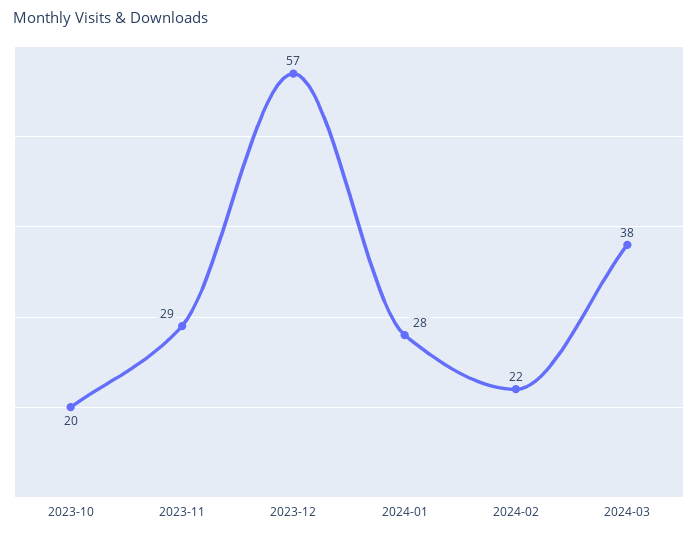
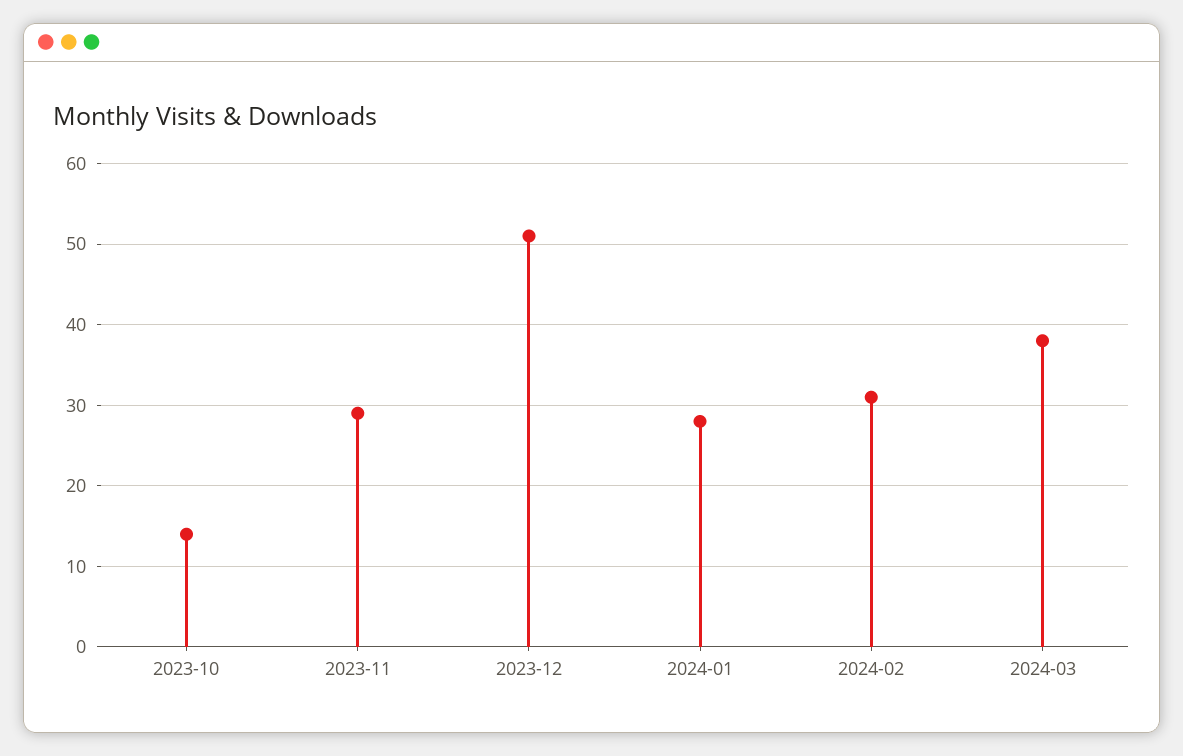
  {
-   "2023-10": 20,
+   "2023-10": 14,
    "2023-11": 29,
-   "2023-12": 57,
+   "2023-12": 51,
    "2024-01": 28,
-   "2024-02": 22,
+   "2024-02": 31,
    "2024-03": 38
  }

